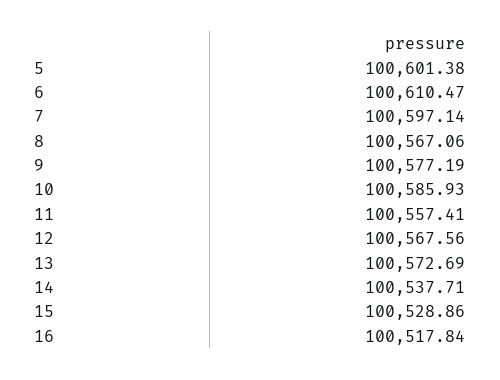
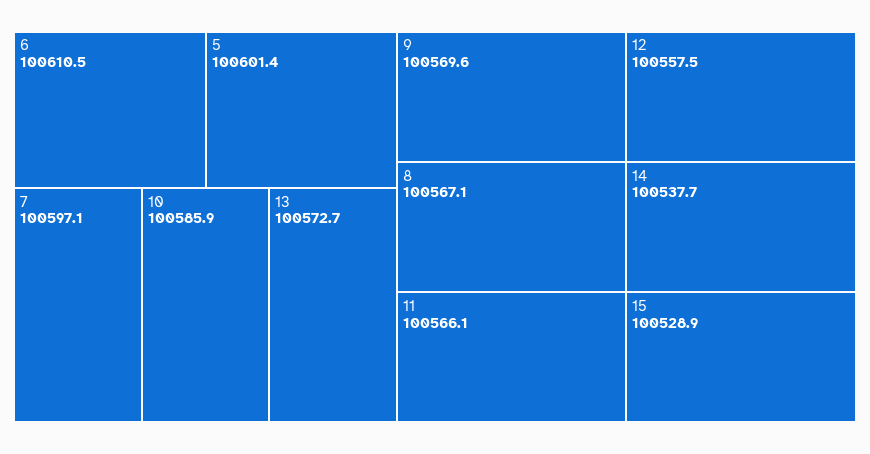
  {
    "5": 100601.38,
    "6": 100610.47,
    "7": 100597.14,
    "8": 100567.06,
-   "9": 100577.19,
+   "9": 100569.6,
    "10": 100585.93,
-   "11": 100557.41,
+   "11": 100566.1,
-   "12": 100567.56,
+   "12": 100557.5,
    "13": 100572.69,
    "14": 100537.71,
-   "15": 100528.86,
+   "15": 100528.86
-   "16": 100517.84
  }

